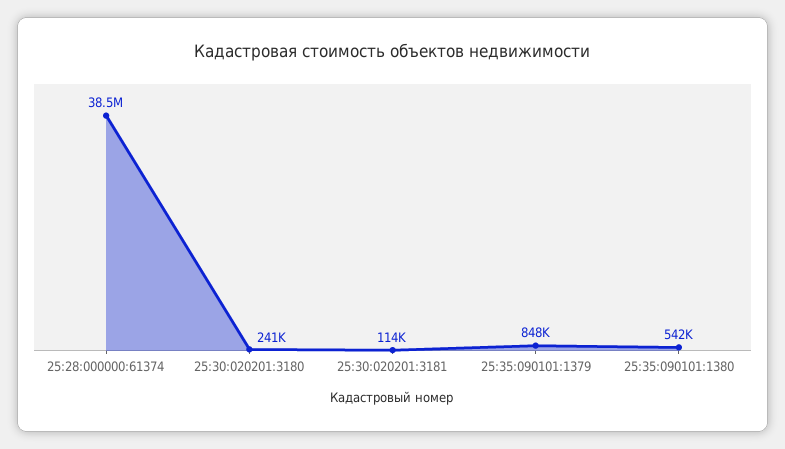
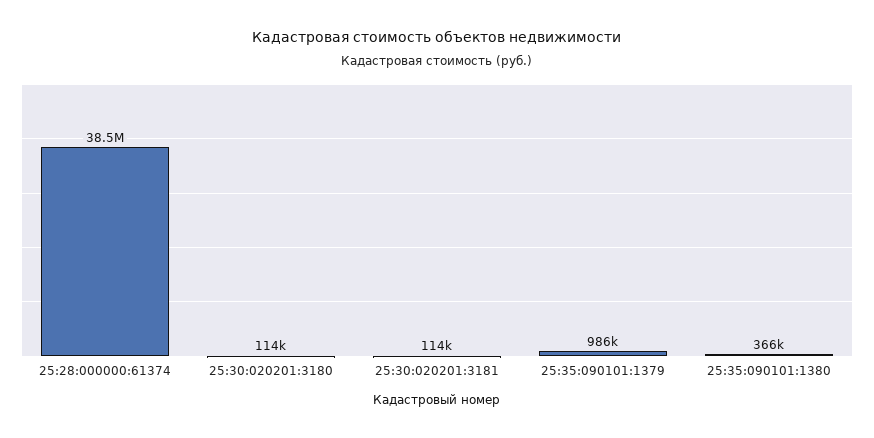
  {
    "25:28:000000:61374": 38500000,
-   "25:30:020201:3180": 241000,
+   "25:30:020201:3180": 114000,
    "25:30:020201:3181": 114000,
-   "25:35:090101:1379": 848000,
+   "25:35:090101:1379": 986000,
-   "25:35:090101:1380": 542000
+   "25:35:090101:1380": 366000
  }

